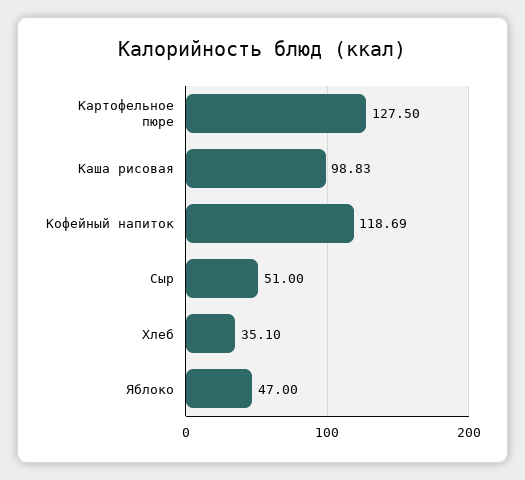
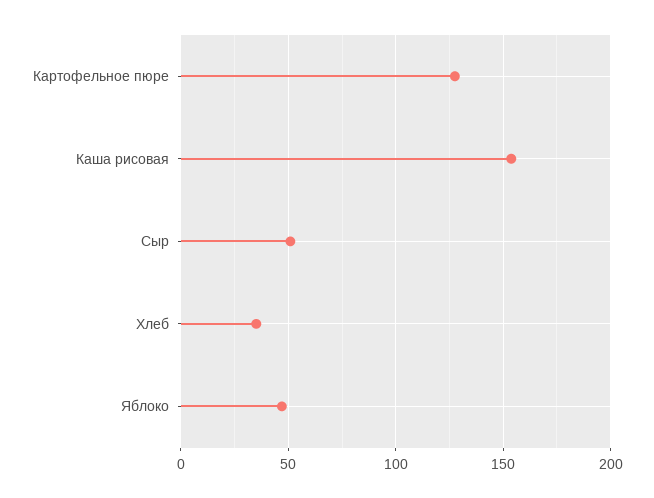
  {
    "Картофельное пюре": 127.5,
-   "Каша рисовая": 98.83,
+   "Каша рисовая": 155,
-   "Кофейный напиток": 118.69,
    "Сыр": 51,
    "Хлеб": 35.1,
    "Яблоко": 47
  }

